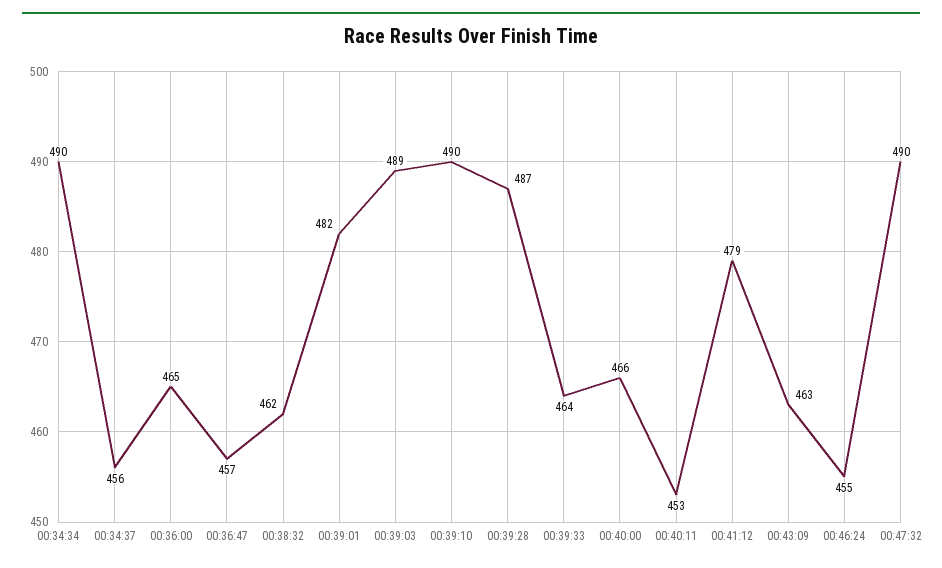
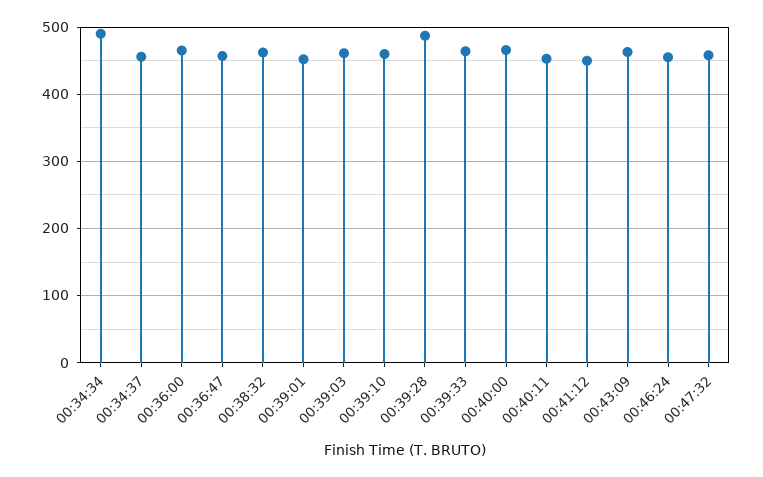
  {
    "00:34:34": 490,
    "00:34:37": 456,
    "00:36:00": 465,
    "00:36:47": 457,
    "00:38:32": 462,
-   "00:39:01": 482,
+   "00:39:01": 450,
-   "00:39:03": 489,
+   "00:39:03": 460,
-   "00:39:10": 490,
+   "00:39:10": 460,
    "00:39:28": 487,
    "00:39:33": 464,
    "00:40:00": 466,
    "00:40:11": 453,
-   "00:41:12": 479,
+   "00:41:12": 450,
    "00:43:09": 463,
    "00:46:24": 455,
-   "00:47:32": 490
+   "00:47:32": 460
  }

